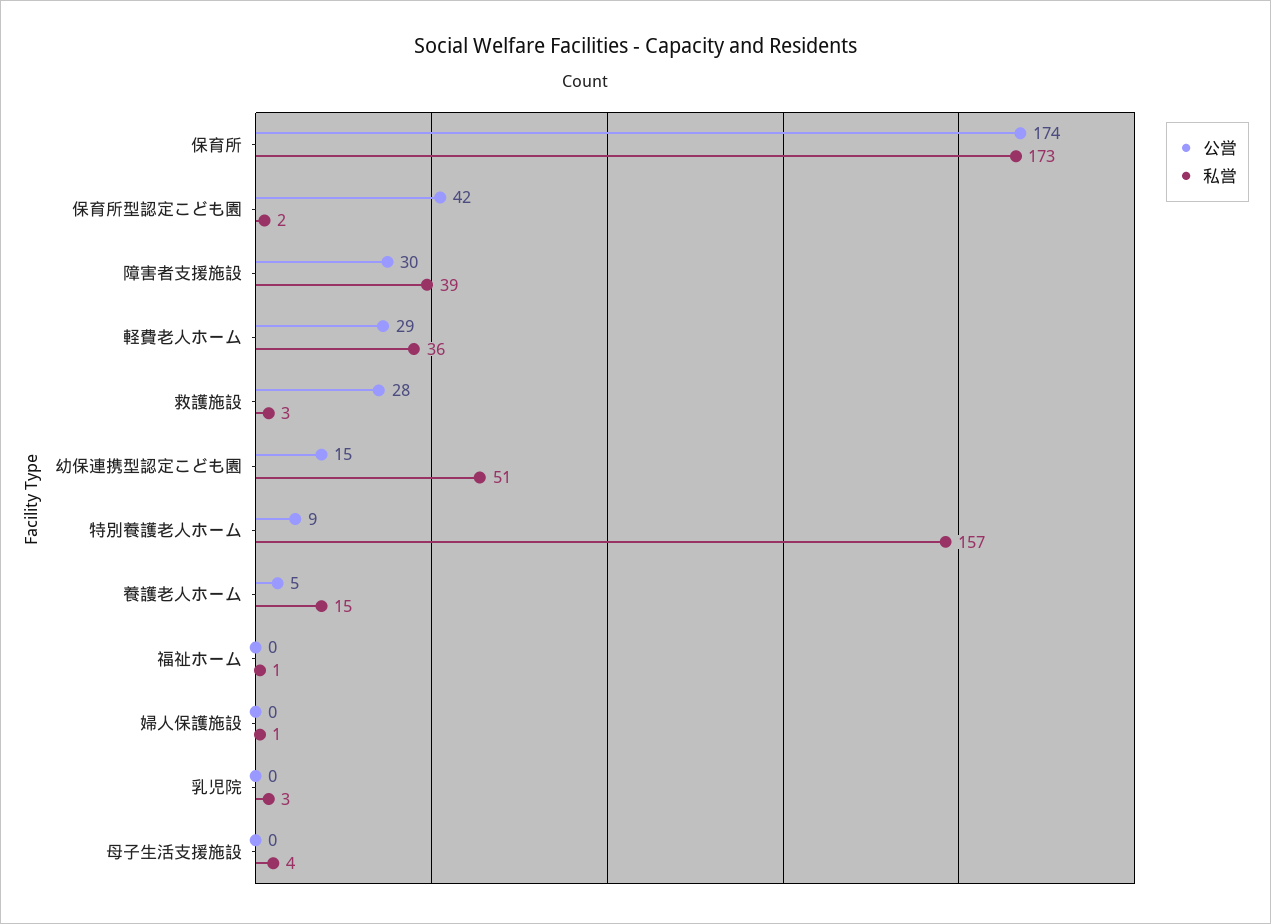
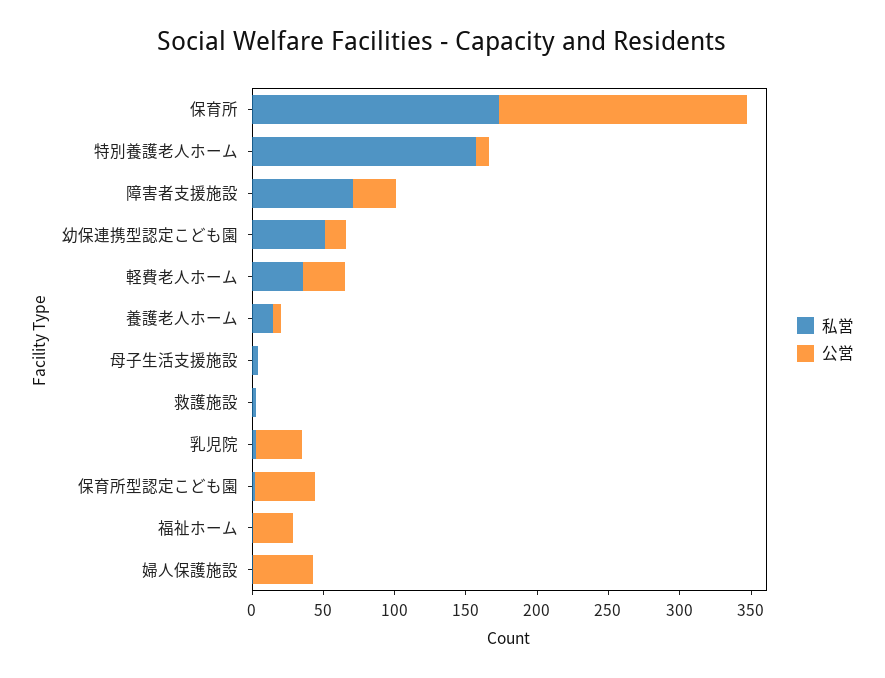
  {
    "公営": {
      "保育所": 174,
      "保育所型認定こども園": 42,
      "障害者支援施設": 30,
      "軽費老人ホーム": 29,
-     "救護施設": 28,
+     "救護施設": 0,
      "幼保連携型認定こども園": 15,
      "特別養護老人ホーム": 9,
      "養護老人ホーム": 5,
-     "福祉ホーム": 0,
+     "福祉ホーム": 30,
-     "婦人保護施設": 0,
+     "婦人保護施設": 40,
-     "乳児院": 0,
+     "乳児院": 30,
      "母子生活支援施設": 0
    },
    "私営": {
      "保育所": 173,
      "保育所型認定こども園": 2,
-     "障害者支援施設": 39,
+     "障害者支援施設": 70,
      "軽費老人ホーム": 36,
      "救護施設": 3,
      "幼保連携型認定こども園": 51,
      "特別養護老人ホーム": 157,
      "養護老人ホーム": 15,
      "福祉ホーム": 1,
      "婦人保護施設": 1,
      "乳児院": 3,
      "母子生活支援施設": 4
    }
  }

